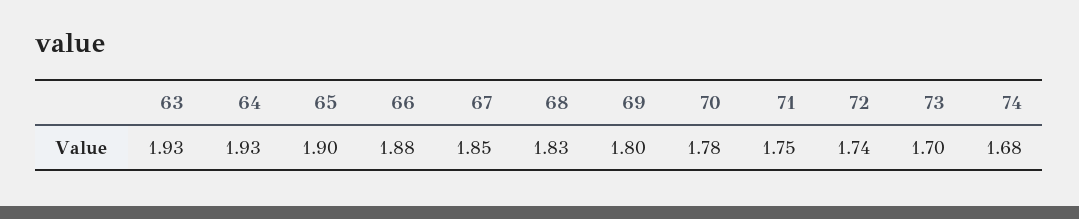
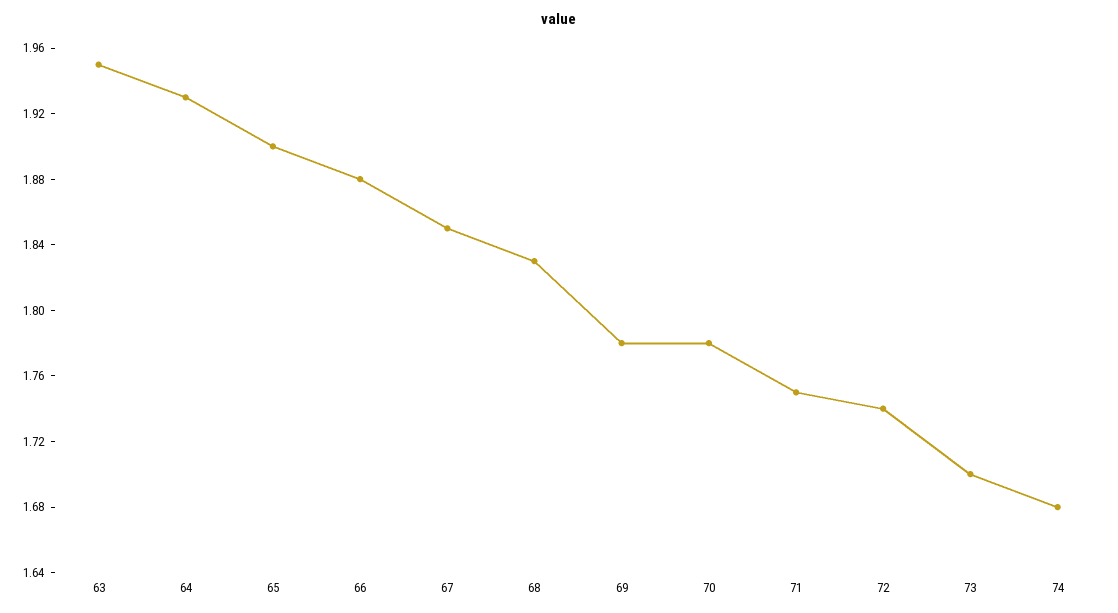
  {
-   "63": 1.93,
+   "63": 1.95,
    "64": 1.93,
    "65": 1.9,
    "66": 1.88,
    "67": 1.85,
    "68": 1.83,
-   "69": 1.8,
+   "69": 1.78,
    "70": 1.78,
    "71": 1.75,
    "72": 1.74,
    "73": 1.7,
    "74": 1.68
  }

